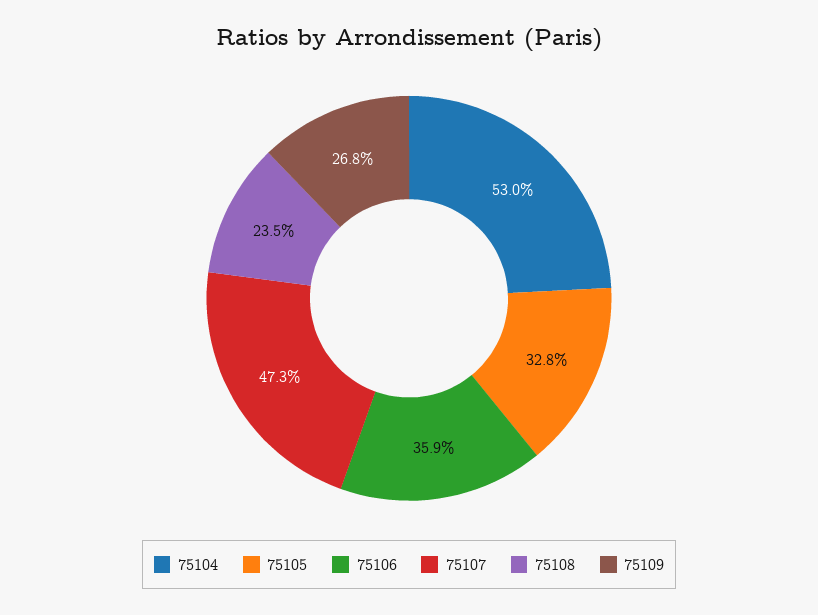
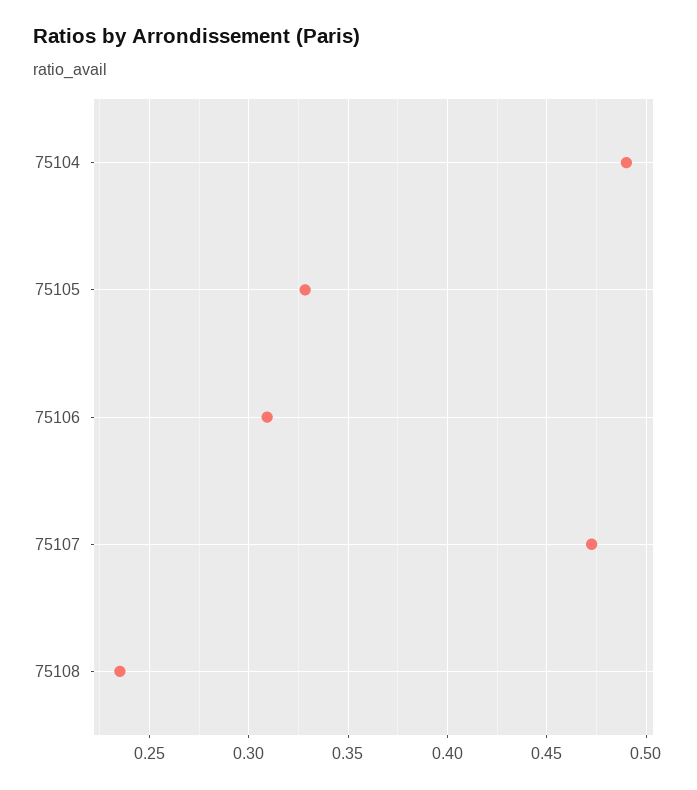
  {
-   "75104": 0.53,
+   "75104": 0.49,
    "75105": 0.328,
-   "75106": 0.359,
+   "75106": 0.31,
    "75107": 0.473,
-   "75108": 0.235,
+   "75108": 0.235
-   "75109": 0.268
  }

